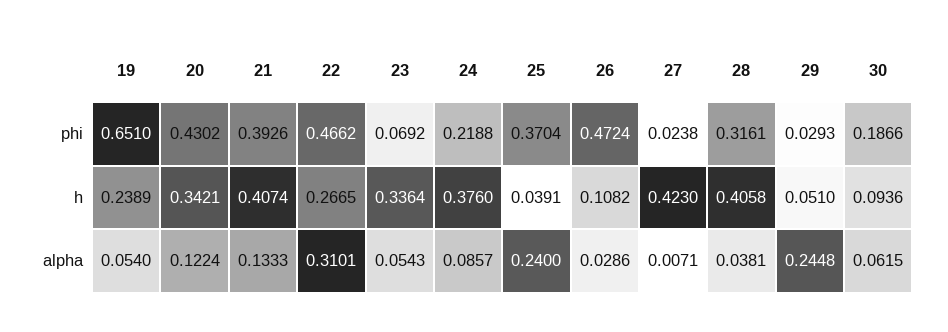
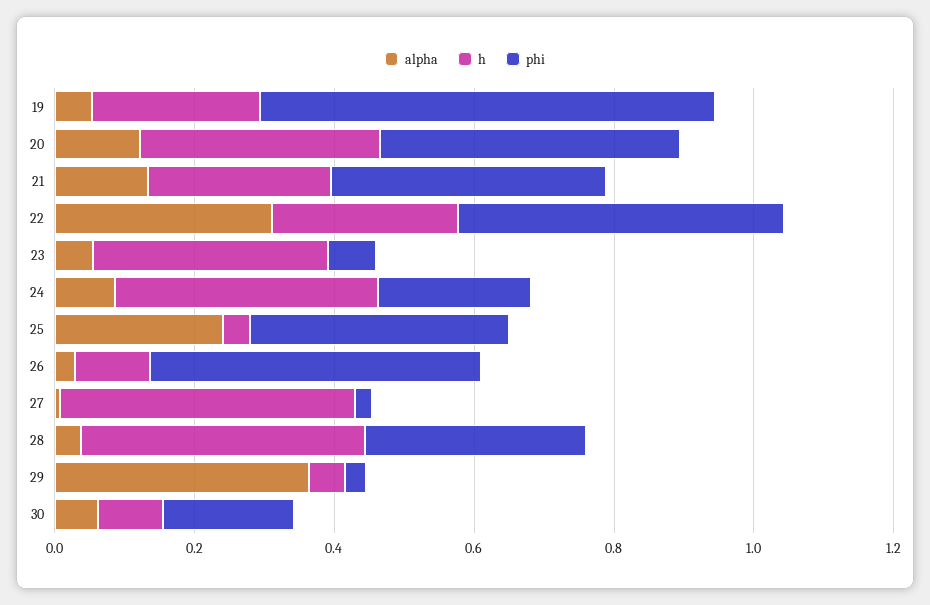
  {
    "phi": {
      "19": 0.651,
      "20": 0.4302,
      "21": 0.3926,
      "22": 0.4662,
      "23": 0.0692,
      "24": 0.2188,
      "25": 0.3704,
      "26": 0.4724,
      "27": 0.0238,
      "28": 0.3161,
      "29": 0.0293,
      "30": 0.1866
    },
    "h": {
      "19": 0.2389,
      "20": 0.3421,
-     "21": 0.4074,
+     "21": 0.25,
      "22": 0.2665,
      "23": 0.3364,
      "24": 0.376,
      "25": 0.0391,
      "26": 0.1082,
      "27": 0.423,
      "28": 0.4058,
      "29": 0.051,
      "30": 0.0936
    },
    "alpha": {
      "19": 0.054,
      "20": 0.1224,
      "21": 0.1333,
      "22": 0.3101,
      "23": 0.0543,
      "24": 0.0857,
      "25": 0.24,
      "26": 0.0286,
      "27": 0.0071,
      "28": 0.0381,
-     "29": 0.2448,
+     "29": 0.35,
      "30": 0.0615
    }
  }

